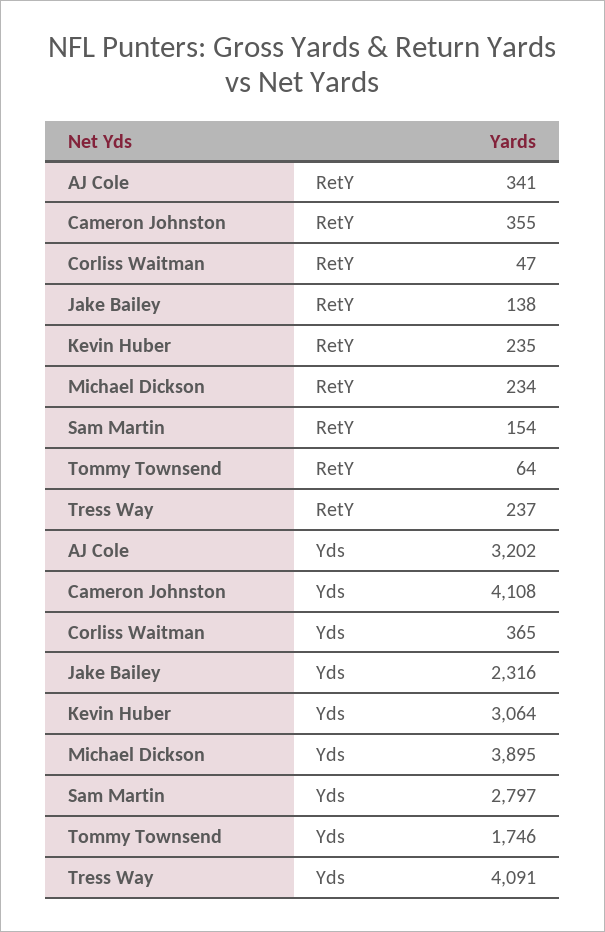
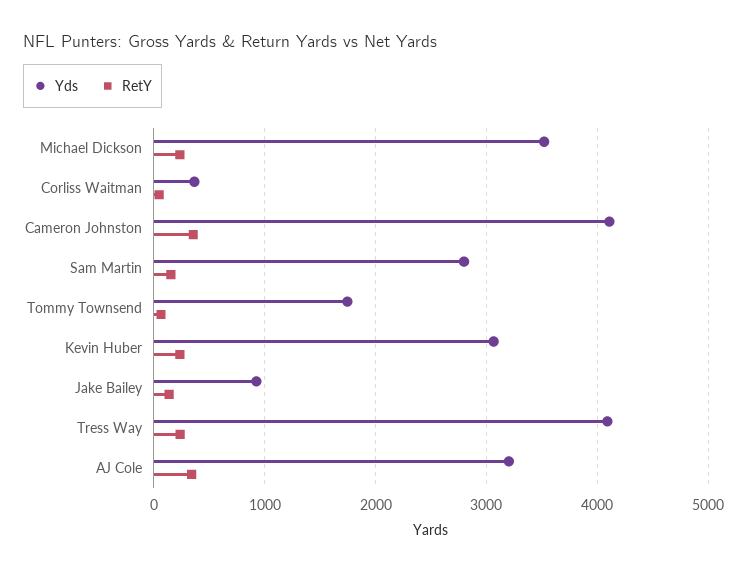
  {
    "RetY": {
      "AJ Cole": 341,
      "Cameron Johnston": 355,
      "Corliss Waitman": 47,
      "Jake Bailey": 138,
      "Kevin Huber": 235,
      "Michael Dickson": 234,
      "Sam Martin": 154,
      "Tommy Townsend": 64,
      "Tress Way": 237
    },
    "Yds": {
      "AJ Cole": 3202,
      "Cameron Johnston": 4108,
      "Corliss Waitman": 365,
-     "Jake Bailey": 2316,
+     "Jake Bailey": 900,
      "Kevin Huber": 3064,
-     "Michael Dickson": 3895,
+     "Michael Dickson": 3500,
      "Sam Martin": 2797,
      "Tommy Townsend": 1746,
      "Tress Way": 4091
    }
  }

